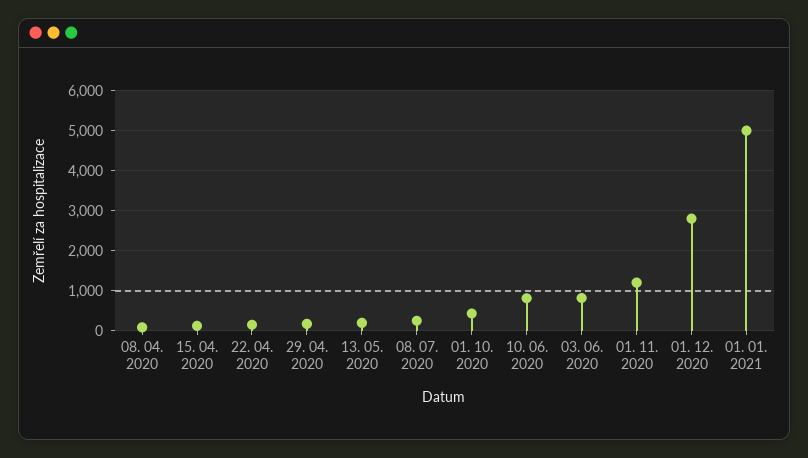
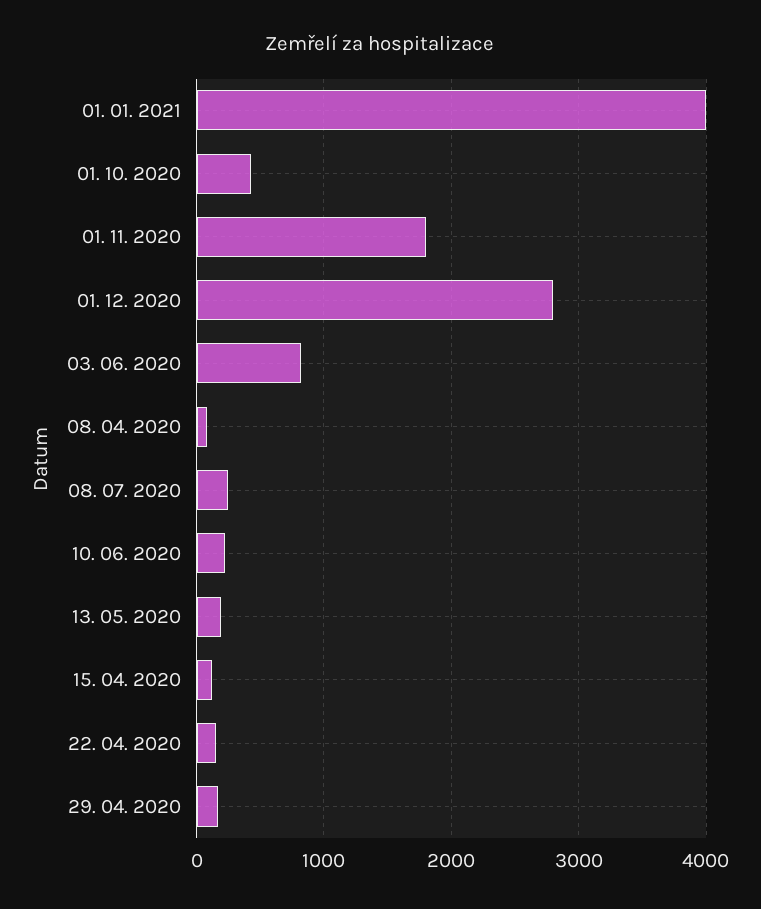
  {
    "08. 04. 2020": 100,
    "15. 04. 2020": 100,
    "22. 04. 2020": 100,
    "29. 04. 2020": 200,
    "13. 05. 2020": 200,
    "08. 07. 2020": 200,
    "01. 10. 2020": 400,
-   "10. 06. 2020": 800,
+   "10. 06. 2020": 200,
    "03. 06. 2020": 800,
-   "01. 11. 2020": 1200,
+   "01. 11. 2020": 1800,
    "01. 12. 2020": 2800,
-   "01. 01. 2021": 5000
+   "01. 01. 2021": 4000
  }

